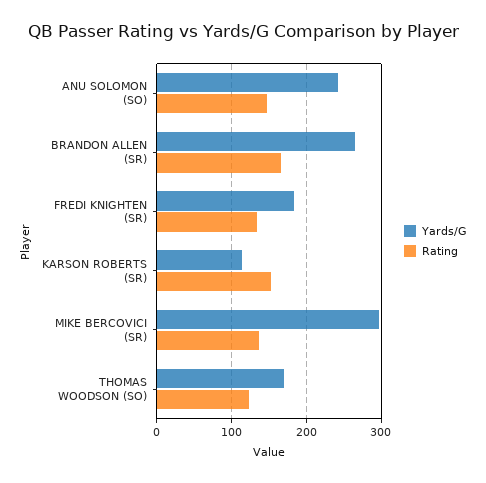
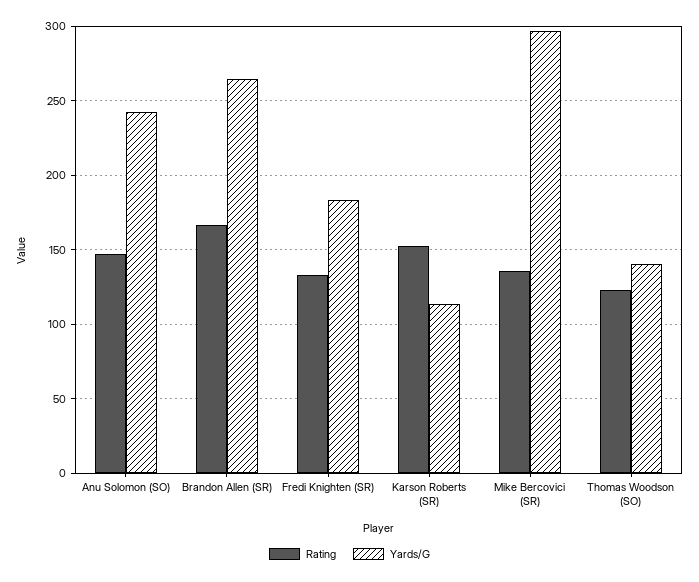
  {
    "Yards/G": {
      "ANU SOLOMON (SO)": 245,
      "BRANDON ALLEN (SR)": 265,
      "FREDI KNIGHTEN (SR)": 185,
      "KARSON ROBERTS (SR)": 115,
      "MIKE BERCOVICI (SR)": 295,
-     "THOMAS WOODSON (SO)": 170
+     "THOMAS WOODSON (SO)": 140
    },
    "Rating": {
      "ANU SOLOMON (SO)": 145,
      "BRANDON ALLEN (SR)": 165,
      "FREDI KNIGHTEN (SR)": 135,
      "KARSON ROBERTS (SR)": 150,
      "MIKE BERCOVICI (SR)": 135,
      "THOMAS WOODSON (SO)": 125
    }
  }

